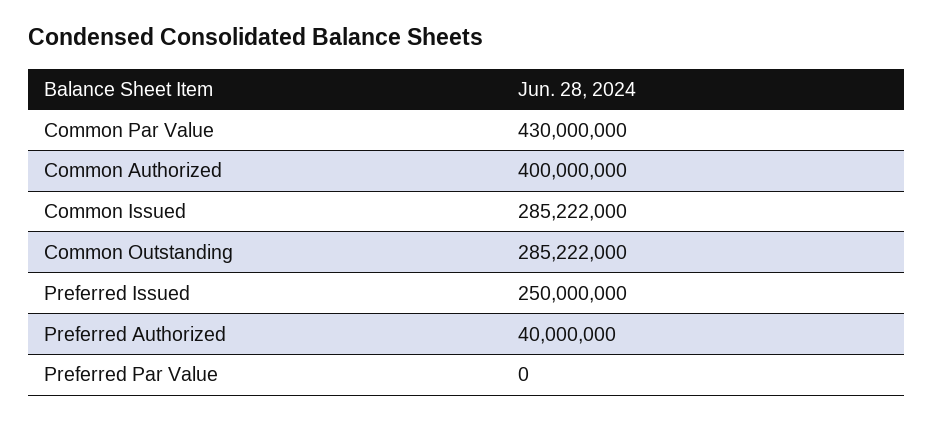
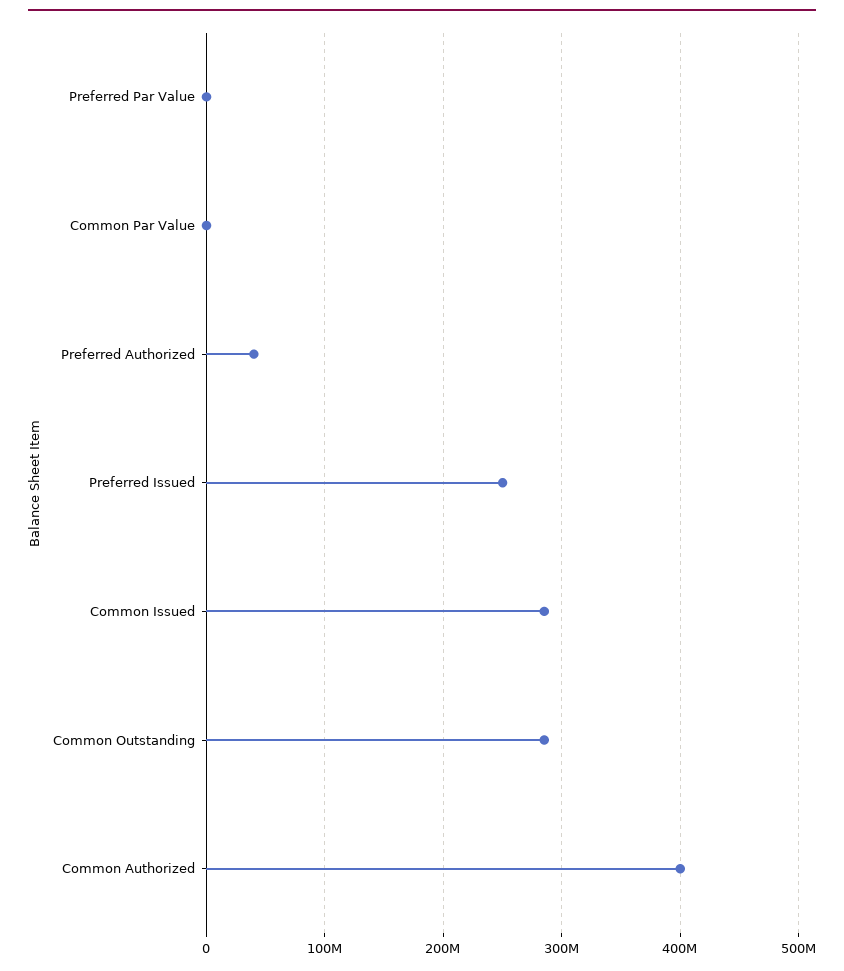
  {
-   "Common Par Value": 430000000,
+   "Common Par Value": 0,
    "Common Authorized": 400000000,
    "Common Issued": 285222000,
    "Common Outstanding": 285222000,
    "Preferred Issued": 250000000,
    "Preferred Authorized": 40000000,
    "Preferred Par Value": 0
  }

